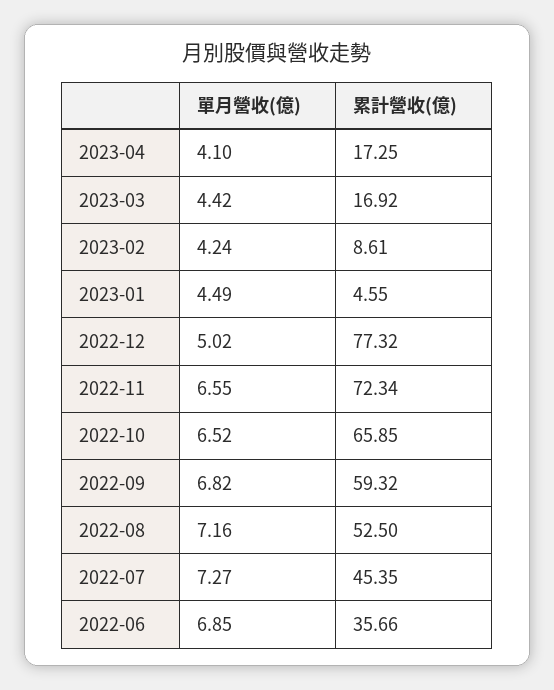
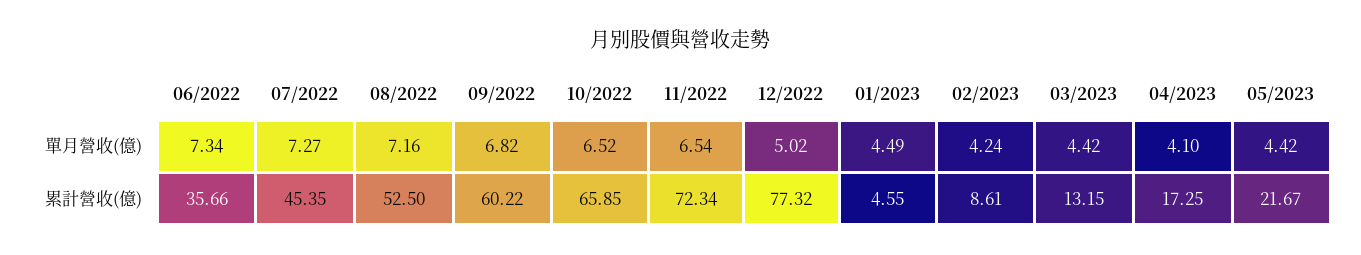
  {
    "單月營收(億)": {
      "2023-04": 4.1,
      "2023-03": 4.42,
      "2023-02": 4.24,
      "2023-01": 4.49,
      "2022-12": 5.02,
-     "2022-11": 6.55,
+     "2022-11": 6.54,
      "2022-10": 6.52,
      "2022-09": 6.82,
      "2022-08": 7.16,
      "2022-07": 7.27,
-     "2022-06": 6.85
+     "2022-06": 7.34,
+     "05/2023": 4.42
    },
    "累計營收(億)": {
      "2023-04": 17.25,
-     "2023-03": 16.92,
+     "2023-03": 13.15,
      "2023-02": 8.61,
      "2023-01": 4.55,
      "2022-12": 77.32,
      "2022-11": 72.34,
      "2022-10": 65.85,
-     "2022-09": 59.32,
+     "2022-09": 60.22,
      "2022-08": 52.5,
      "2022-07": 45.35,
-     "2022-06": 35.66
+     "2022-06": 35.66,
+     "05/2023": 21.67
    }
  }

